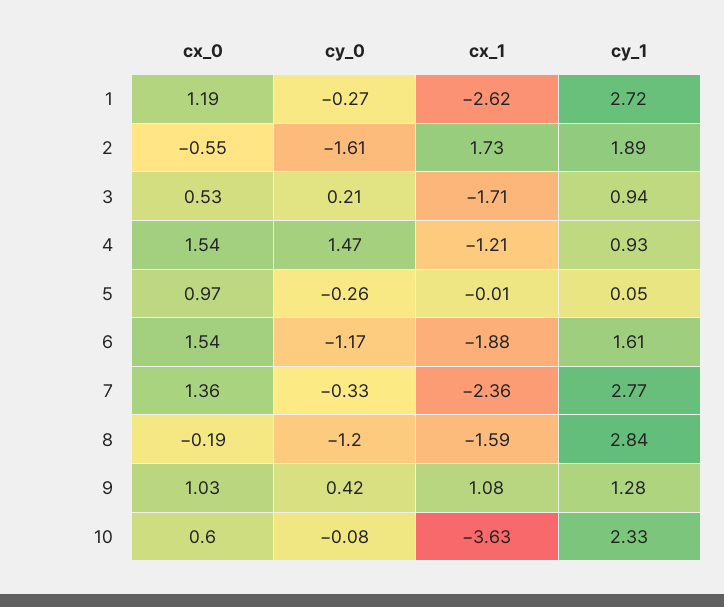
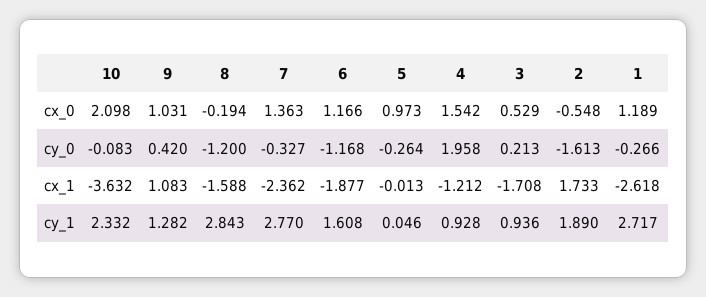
  {
    "cx_0": {
      "1": 1.189,
      "2": -0.548,
      "3": 0.529,
      "4": 1.542,
      "5": 0.973,
-     "6": 1.54,
+     "6": 1.166,
      "7": 1.363,
      "8": -0.194,
      "9": 1.031,
-     "10": 0.6
+     "10": 2.098
    },
    "cy_0": {
      "1": -0.266,
      "2": -1.613,
      "3": 0.213,
-     "4": 1.47,
+     "4": 1.958,
      "5": -0.264,
      "6": -1.168,
      "7": -0.327,
      "8": -1.2,
      "9": 0.42,
      "10": -0.083
    },
    "cx_1": {
      "1": -2.618,
      "2": 1.733,
      "3": -1.708,
      "4": -1.212,
      "5": -0.013,
      "6": -1.877,
      "7": -2.362,
      "8": -1.588,
      "9": 1.083,
      "10": -3.632
    },
    "cy_1": {
      "1": 2.717,
      "2": 1.89,
      "3": 0.936,
      "4": 0.928,
      "5": 0.046,
      "6": 1.608,
      "7": 2.77,
      "8": 2.843,
      "9": 1.282,
      "10": 2.332
    }
  }

